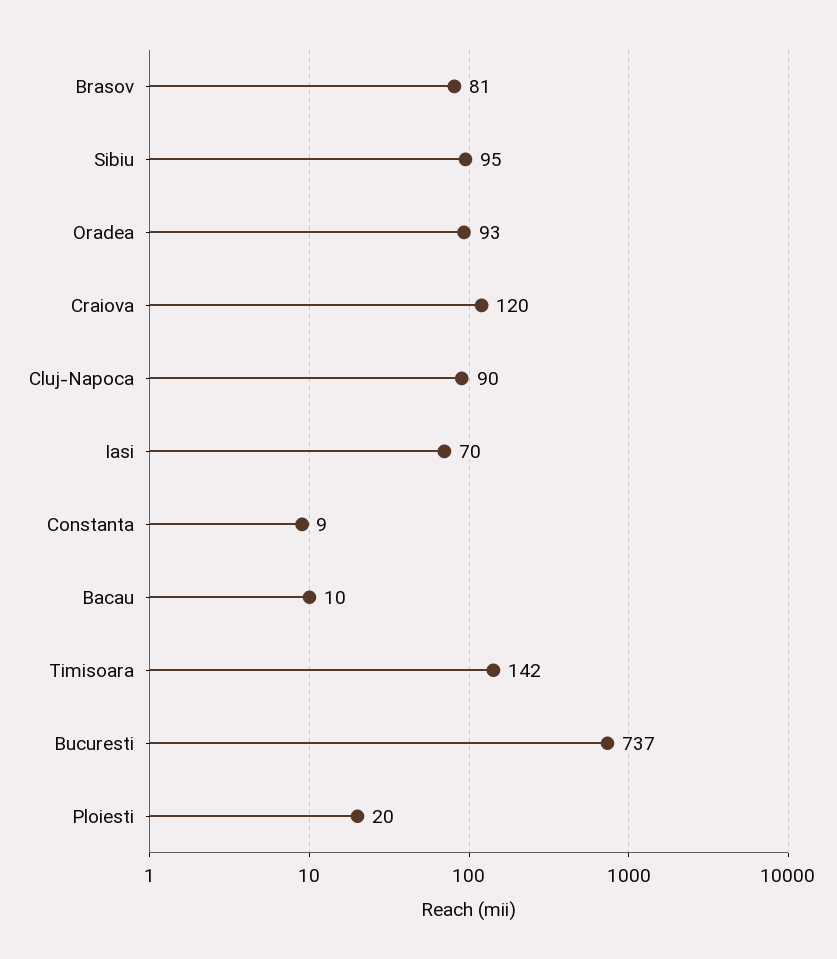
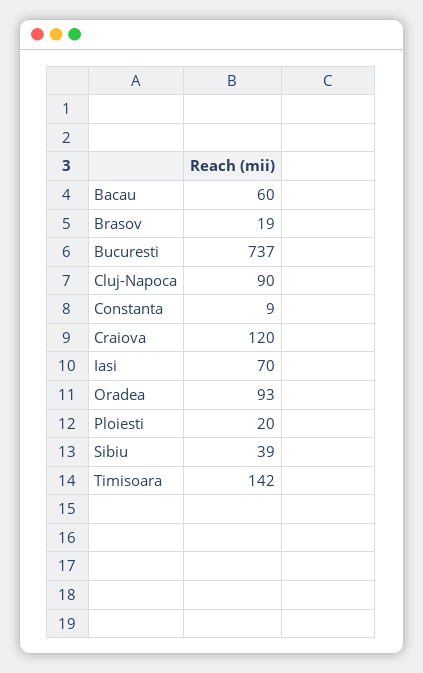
  {
-   "Brasov": 81,
+   "Brasov": 19,
-   "Sibiu": 95,
+   "Sibiu": 39,
    "Oradea": 93,
    "Craiova": 120,
    "Cluj-Napoca": 90,
    "Iasi": 70,
    "Constanta": 9,
-   "Bacau": 10,
+   "Bacau": 60,
    "Timisoara": 142,
    "Bucuresti": 737,
    "Ploiesti": 20
  }

